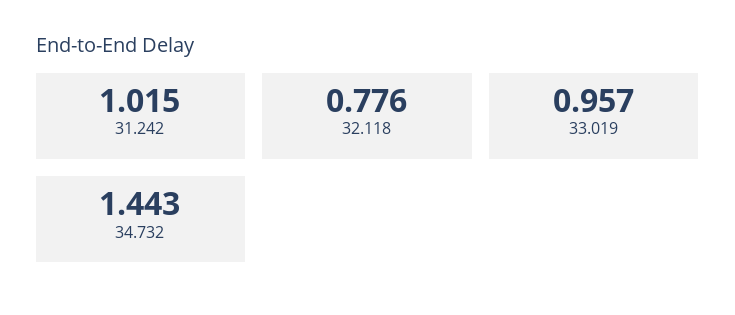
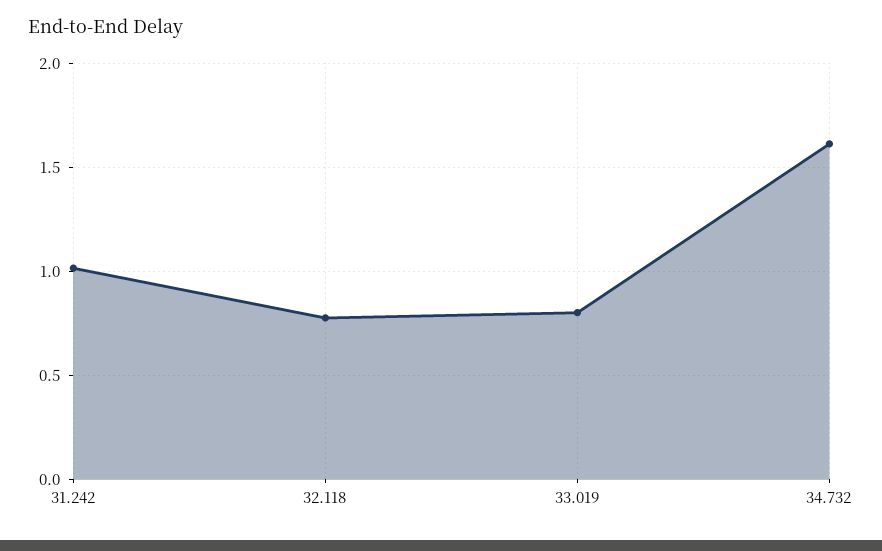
  {
    "31.242": 1.015,
    "32.118": 0.776,
-   "33.019": 0.957,
+   "33.019": 0.8,
-   "34.732": 1.443
+   "34.732": 1.6
  }

